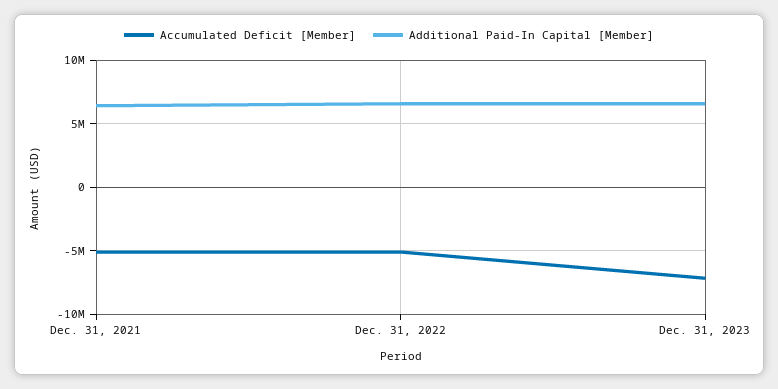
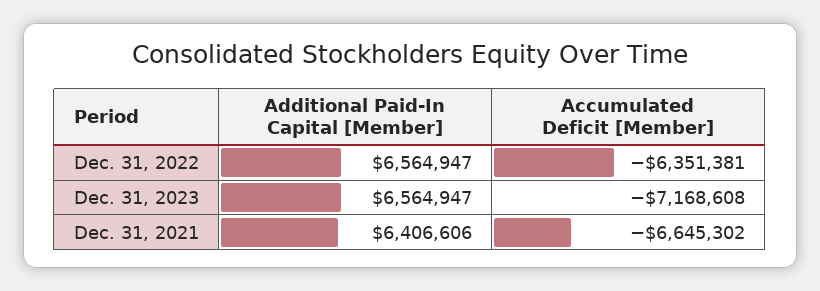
  {
    "Accumulated Deficit [Member]": {
-     "Dec. 31, 2021": -5000000,
+     "Dec. 31, 2021": -6645302,
-     "Dec. 31, 2022": -5000000,
+     "Dec. 31, 2022": -6351381,
      "Dec. 31, 2023": -7168608
    },
    "Additional Paid-In Capital [Member]": {
      "Dec. 31, 2021": 6406606,
      "Dec. 31, 2022": 6564947,
      "Dec. 31, 2023": 6564947
    }
  }

